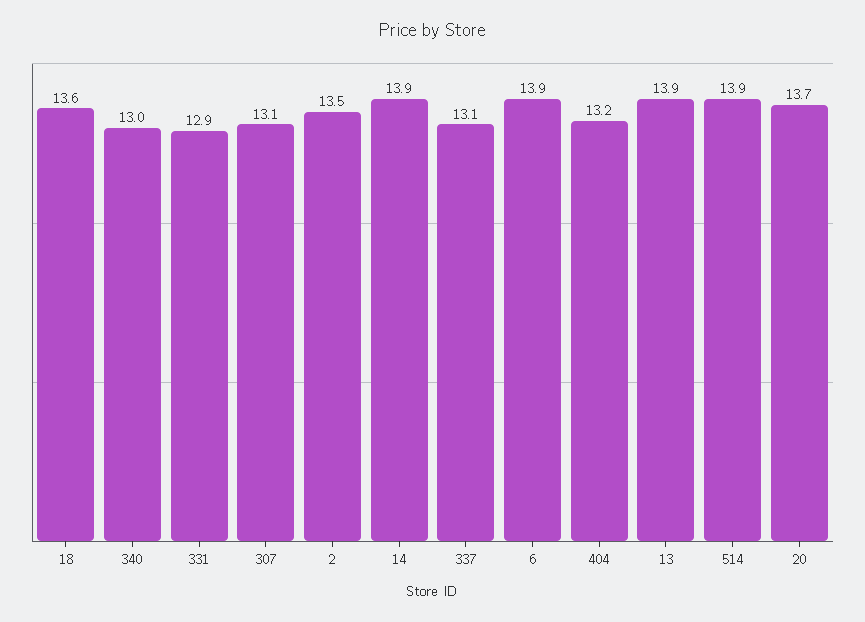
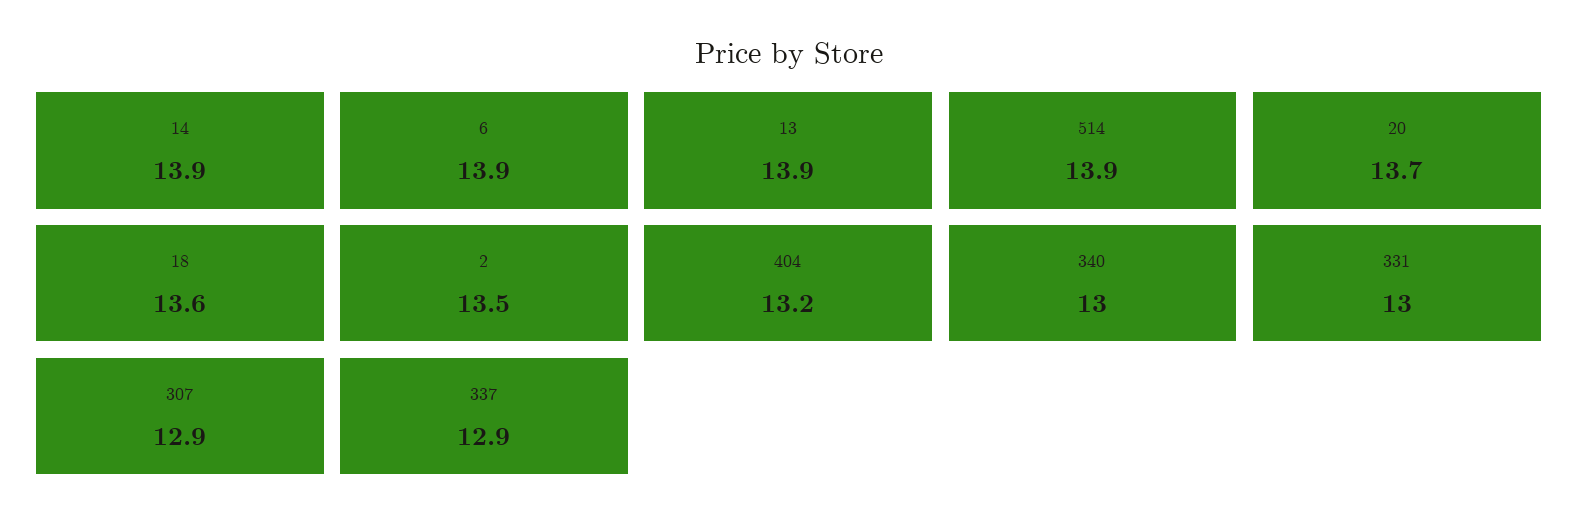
  {
    "18": 13.6,
    "340": 13,
-   "331": 12.9,
+   "331": 13,
-   "307": 13.1,
+   "307": 12.9,
    "2": 13.5,
    "14": 13.9,
-   "337": 13.1,
+   "337": 12.9,
    "6": 13.9,
    "404": 13.2,
    "13": 13.9,
    "514": 13.9,
    "20": 13.7
  }

